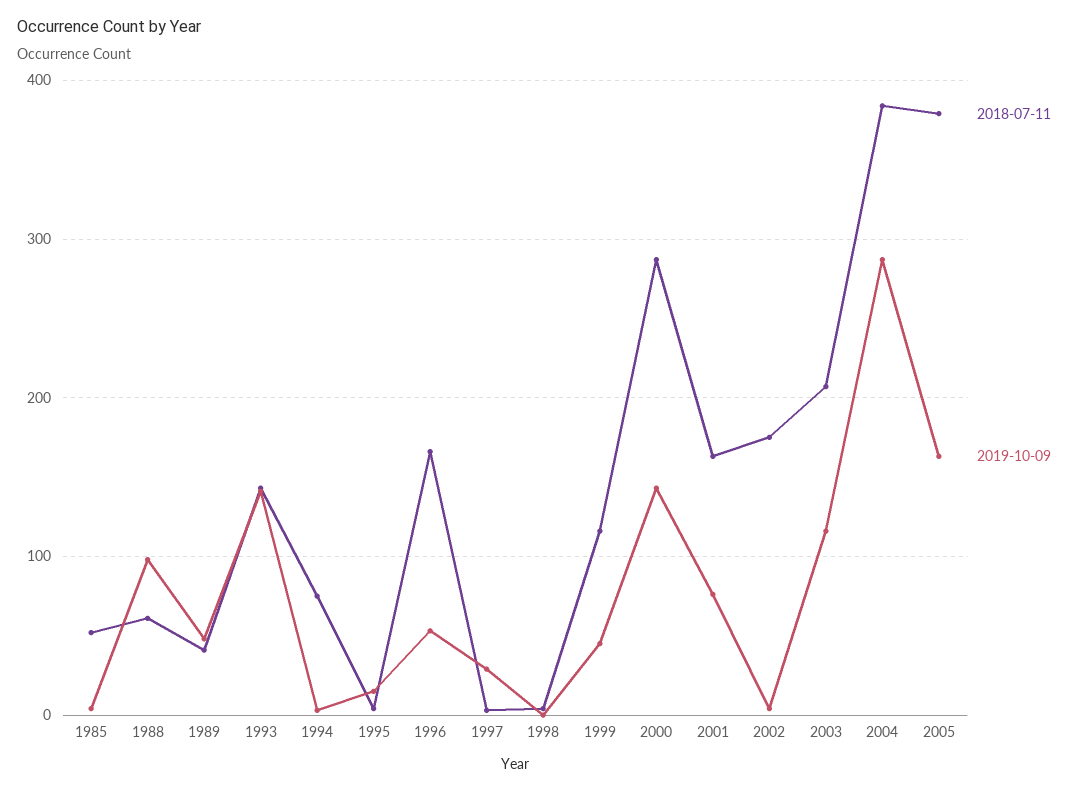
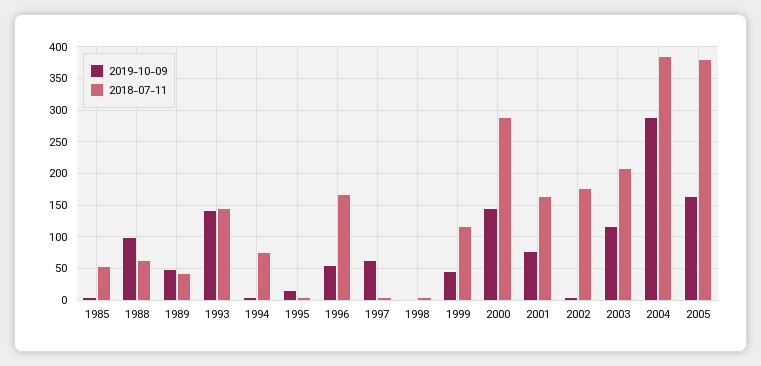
  {
    "2018-07-11": {
      "1985": 50,
      "1988": 60,
      "1989": 40,
      "1993": 140,
      "1994": 80,
      "1995": 0,
      "1996": 170,
      "1997": 0,
      "1998": 0,
      "1999": 120,
      "2000": 290,
      "2001": 160,
      "2002": 180,
      "2003": 210,
      "2004": 380,
      "2005": 380
    },
    "2019-10-09": {
      "1985": 0,
      "1988": 100,
      "1989": 50,
      "1993": 140,
      "1994": 0,
      "1995": 20,
      "1996": 50,
-     "1997": 30,
+     "1997": 60,
      "1998": 0,
      "1999": 50,
      "2000": 140,
      "2001": 80,
      "2002": 0,
      "2003": 120,
      "2004": 290,
      "2005": 160
    }
  }

